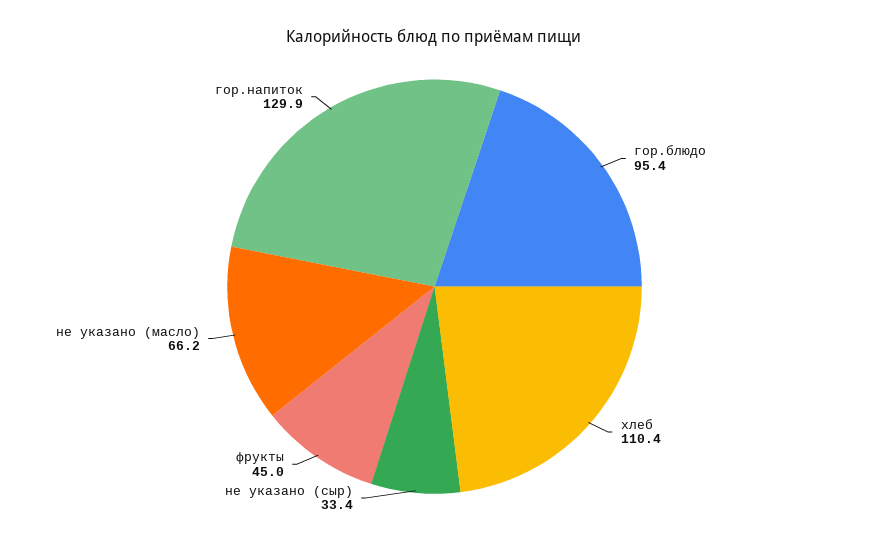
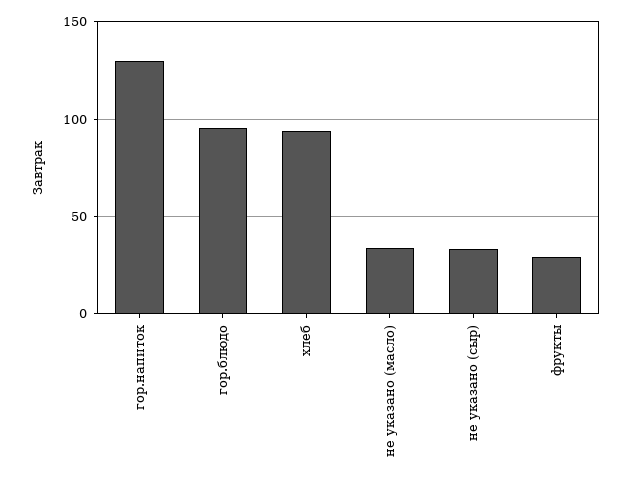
  {
    "гор.блюдо": 95.4,
-   "хлеб": 110.4,
+   "хлеб": 95,
    "не указано (сыр)": 33.4,
-   "фрукты": 45,
+   "фрукты": 30,
-   "не указано (масло)": 66.2,
+   "не указано (масло)": 35,
    "гор.напиток": 129.9
  }

